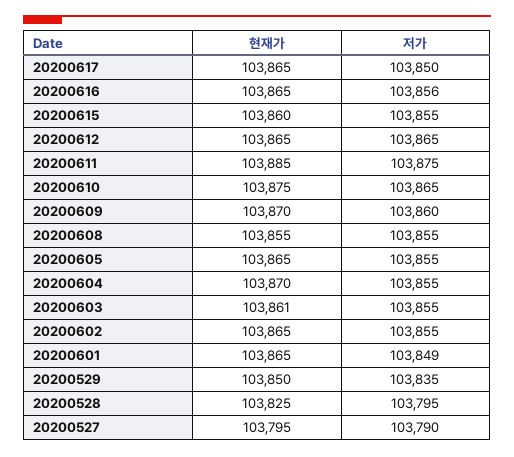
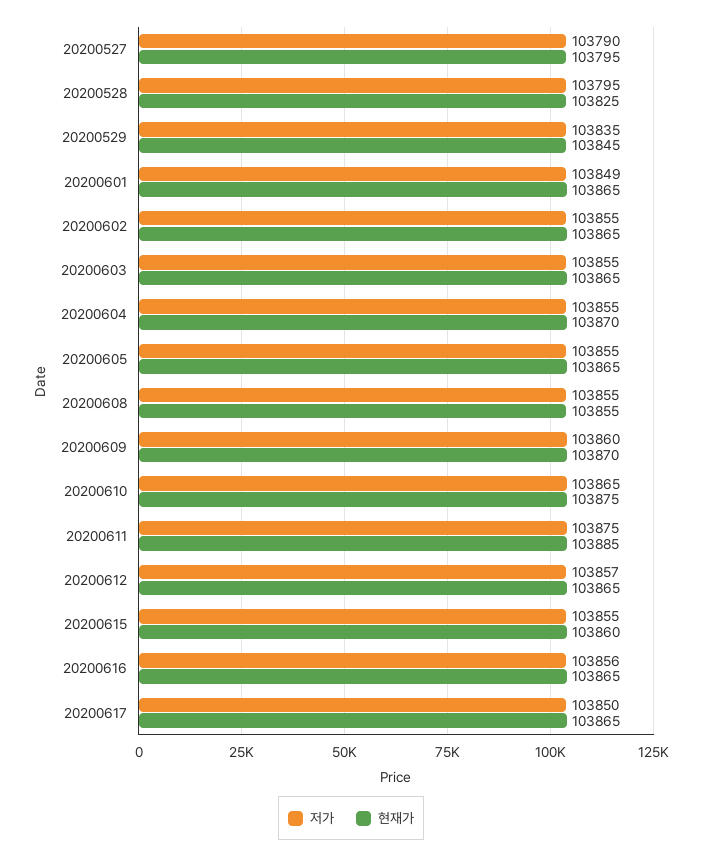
  {
    "현재가": {
      "20200617": 103865,
      "20200616": 103865,
      "20200615": 103860,
      "20200612": 103865,
      "20200611": 103885,
      "20200610": 103875,
      "20200609": 103870,
      "20200608": 103855,
      "20200605": 103865,
      "20200604": 103870,
-     "20200603": 103861,
+     "20200603": 103865,
      "20200602": 103865,
      "20200601": 103865,
-     "20200529": 103850,
+     "20200529": 103845,
      "20200528": 103825,
      "20200527": 103795
    },
    "저가": {
      "20200617": 103850,
      "20200616": 103856,
      "20200615": 103855,
-     "20200612": 103865,
+     "20200612": 103857,
      "20200611": 103875,
      "20200610": 103865,
      "20200609": 103860,
      "20200608": 103855,
      "20200605": 103855,
      "20200604": 103855,
      "20200603": 103855,
      "20200602": 103855,
      "20200601": 103849,
      "20200529": 103835,
      "20200528": 103795,
      "20200527": 103790
    }
  }

